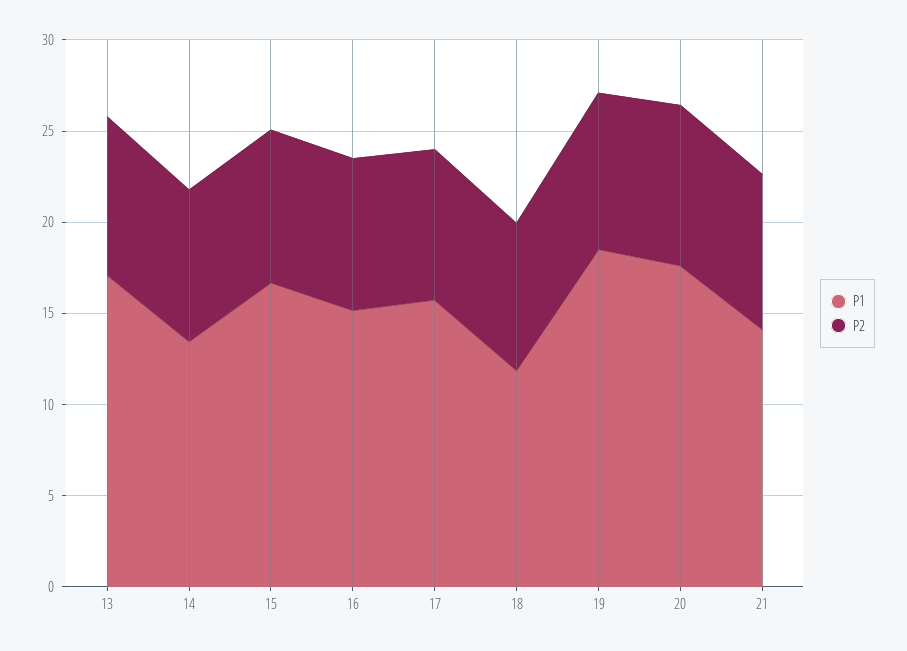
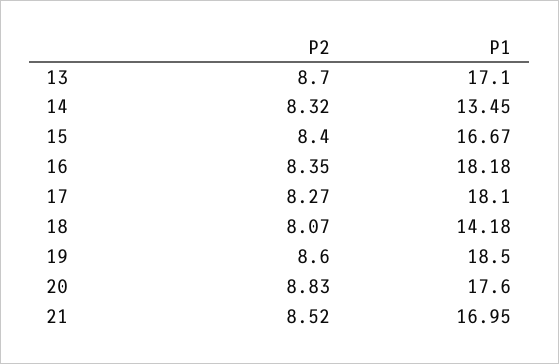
  {
    "P1": {
      "13": 17.1,
      "14": 13.45,
      "15": 16.67,
-     "16": 15,
+     "16": 18.18,
-     "17": 16,
+     "17": 18.1,
-     "18": 12,
+     "18": 14.18,
      "19": 18.5,
      "20": 17.6,
-     "21": 14
+     "21": 16.95
    },
    "P2": {
      "13": 8.7,
      "14": 8.32,
      "15": 8.4,
      "16": 8.35,
      "17": 8.27,
      "18": 8.07,
      "19": 8.6,
      "20": 8.83,
      "21": 8.52
    }
  }

